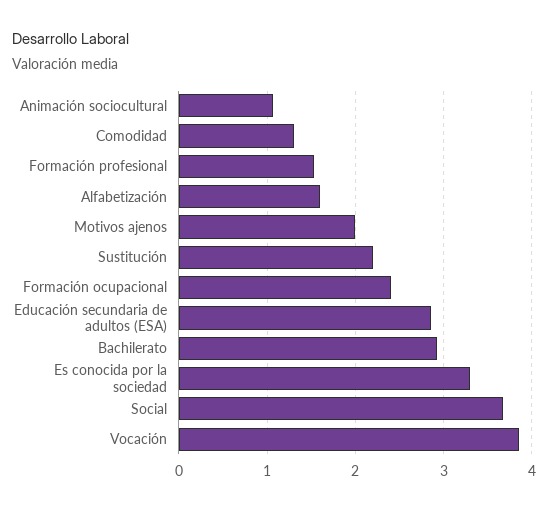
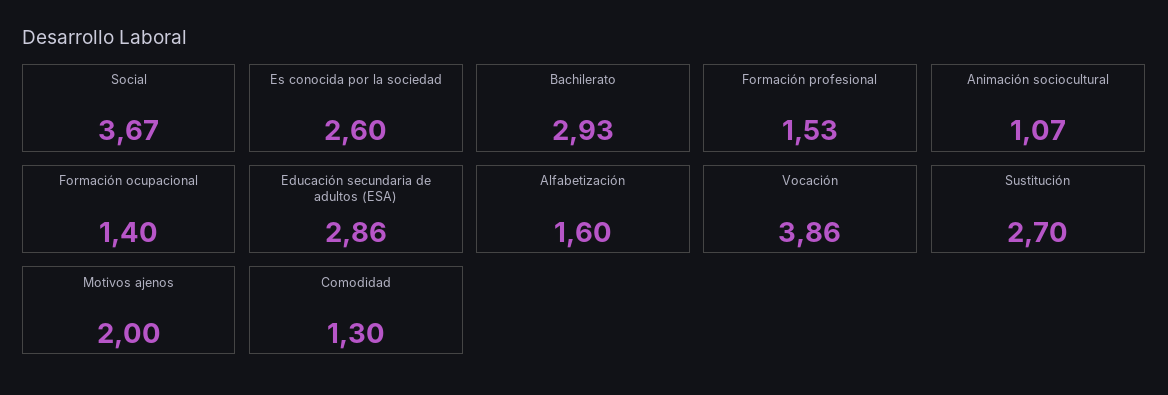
  {
    "Animación sociocultural": 1.07,
    "Comodidad": 1.3,
    "Formación profesional": 1.53,
    "Alfabetización": 1.6,
    "Motivos ajenos": 2,
-   "Sustitución": 2.2,
+   "Sustitución": 2.7,
-   "Formación ocupacional": 2.4,
+   "Formación ocupacional": 1.4,
    "Educación secundaria de adultos (ESA)": 2.86,
    "Bachilerato": 2.93,
-   "Es conocida por la sociedad": 3.3,
+   "Es conocida por la sociedad": 2.6,
    "Social": 3.67,
    "Vocación": 3.86
  }

